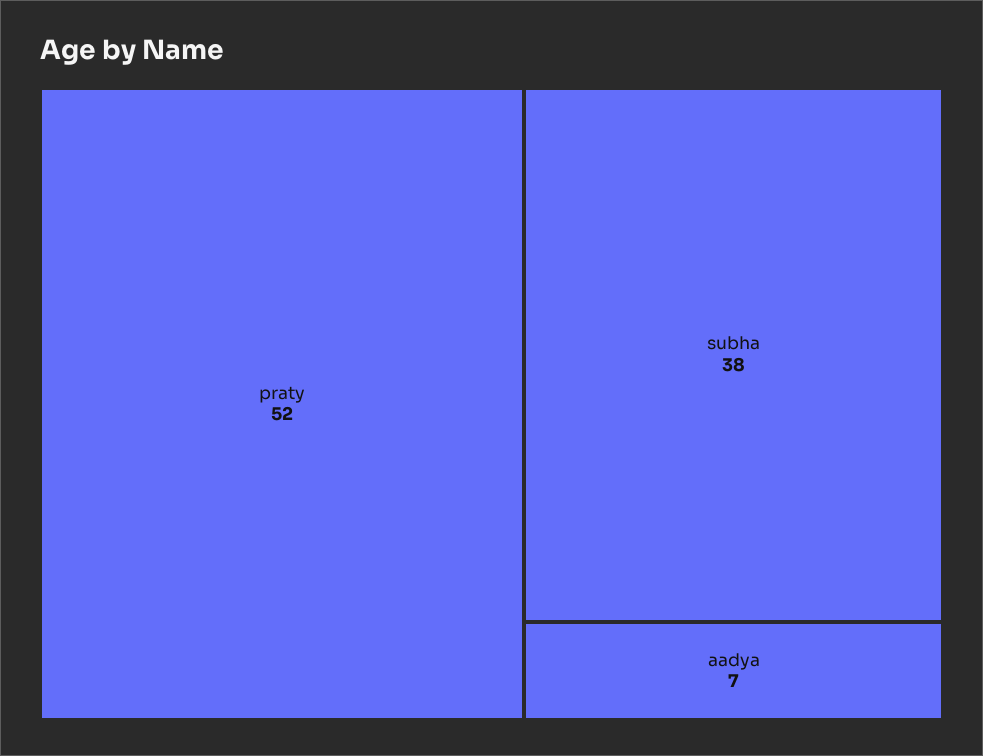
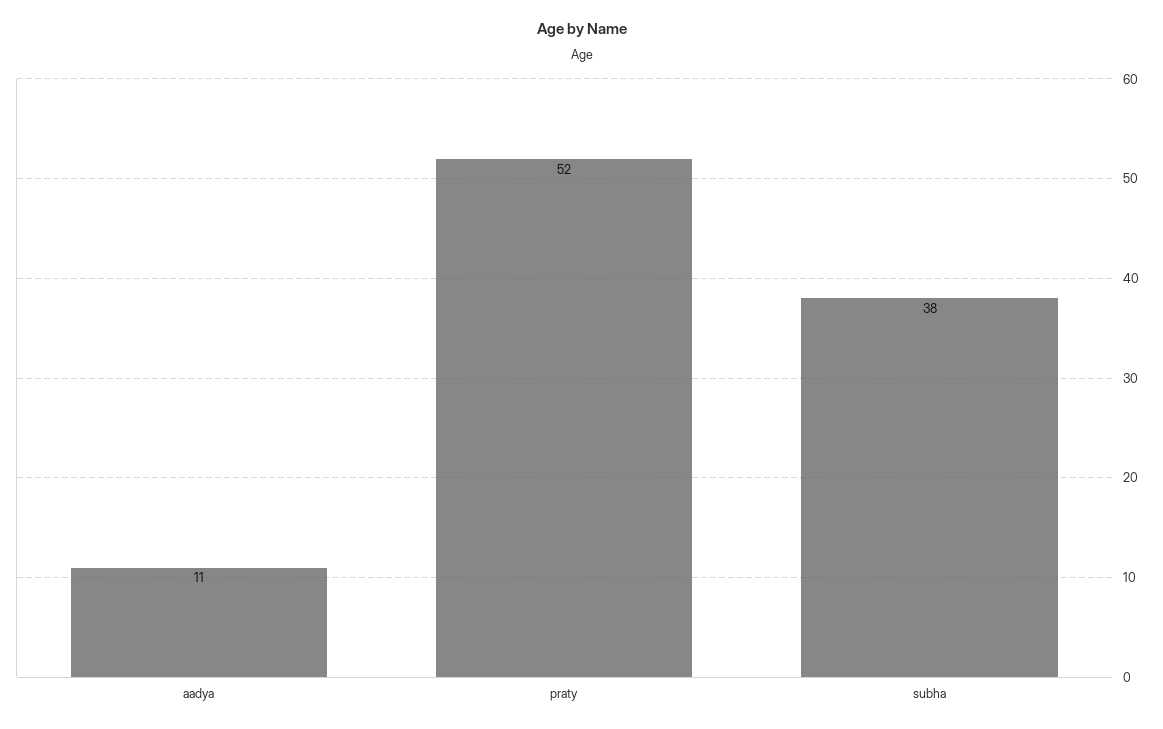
  {
    "praty": 52,
    "subha": 38,
-   "aadya": 7
+   "aadya": 11
  }

